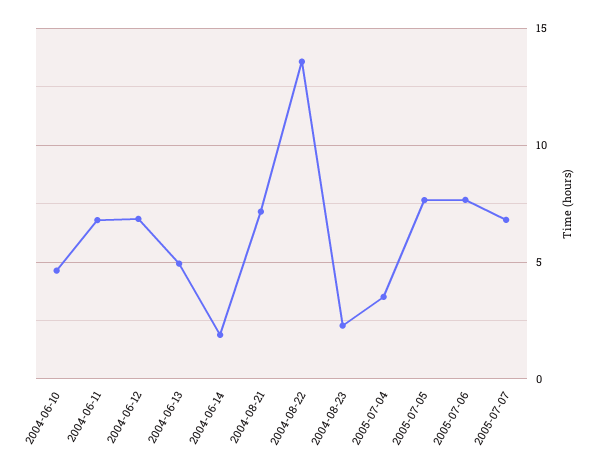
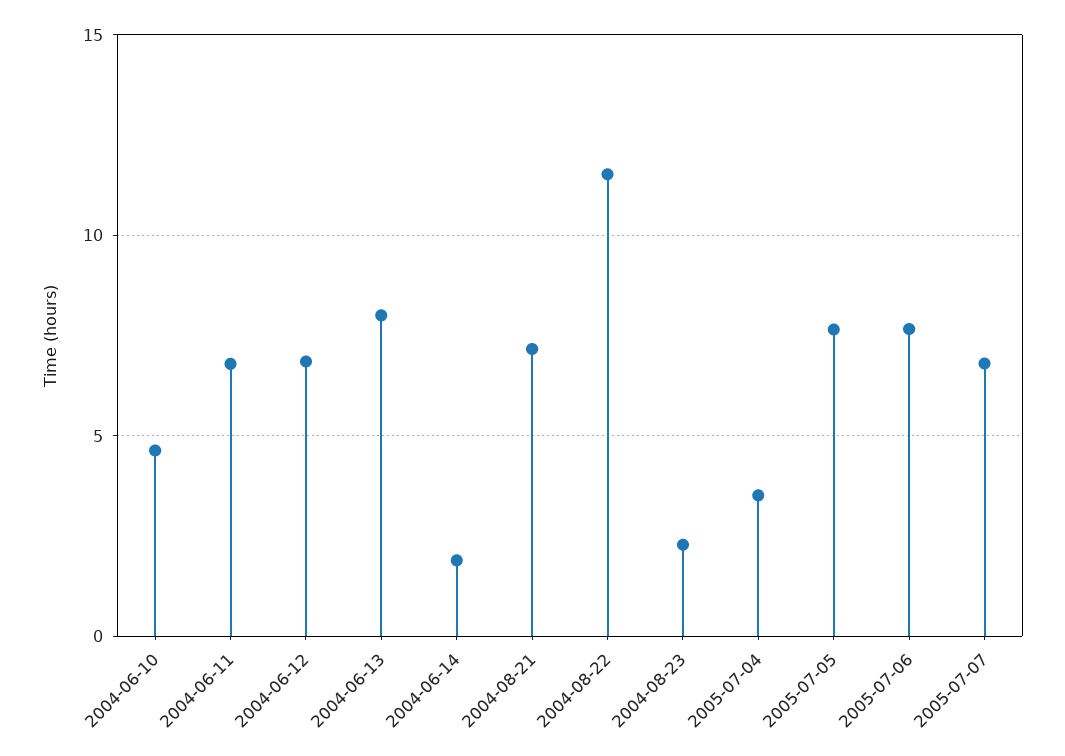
  {
    "2004-06-10": 4.5,
    "2004-06-11": 7,
    "2004-06-12": 7,
-   "2004-06-13": 5,
+   "2004-06-13": 8,
    "2004-06-14": 2,
    "2004-08-21": 7,
-   "2004-08-22": 13.5,
+   "2004-08-22": 11.5,
    "2004-08-23": 2.5,
    "2005-07-04": 3.5,
    "2005-07-05": 7.5,
    "2005-07-06": 7.5,
    "2005-07-07": 7
  }

